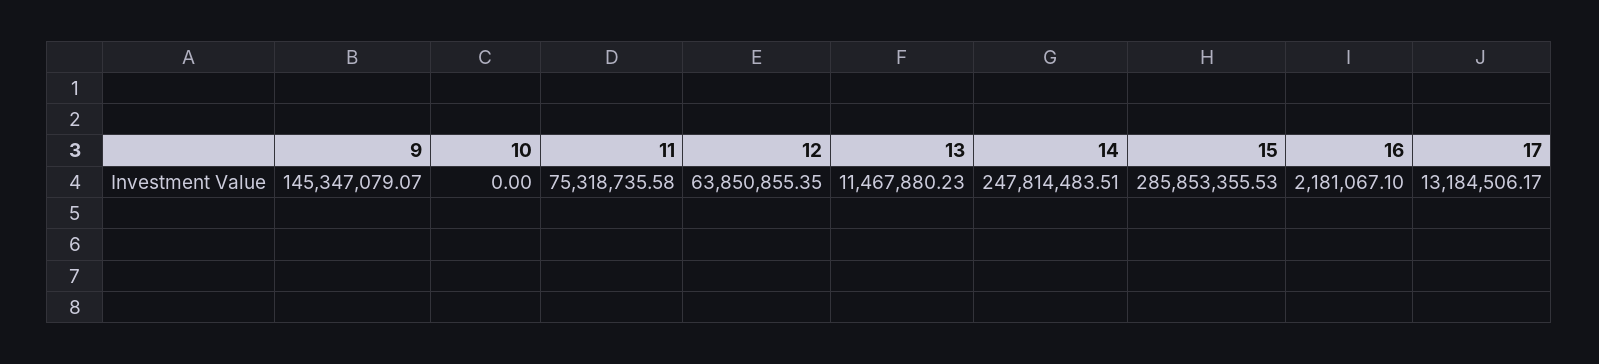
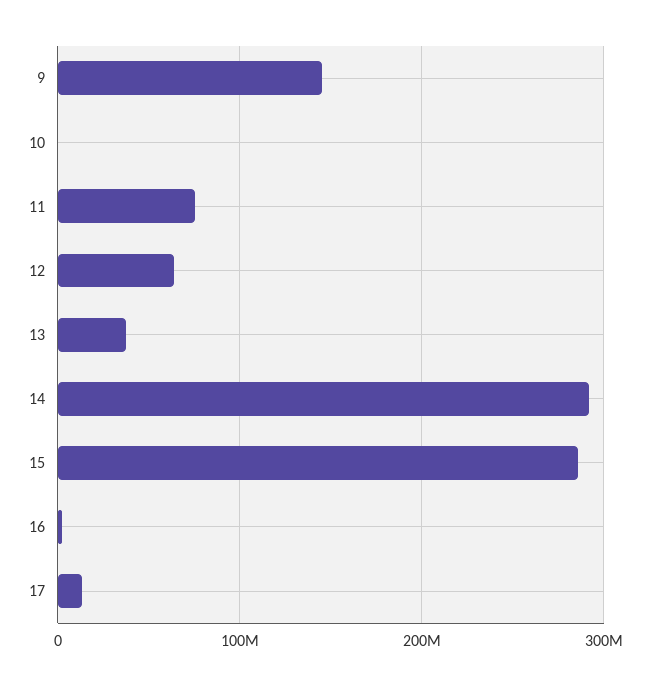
  {
    "9": 145347079.07,
    "10": 0,
    "11": 75318735.58,
    "12": 63850855.35,
-   "13": 11467880.23,
+   "13": 40000000,
-   "14": 247814483.51,
+   "14": 290000000,
    "15": 285853355.53,
    "16": 2181067.1,
    "17": 13184506.17
  }

